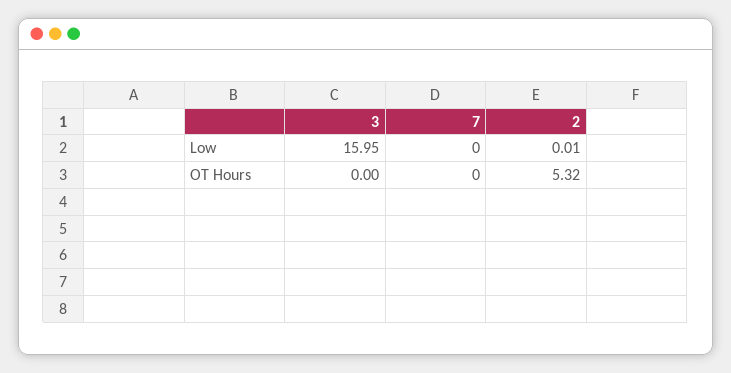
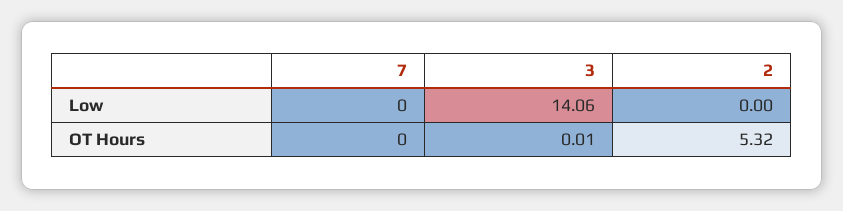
  {
    "3": {
-     "Low": 15.95,
+     "Low": 14.06,
-     "OT Hours": 0
+     "OT Hours": 0.01
    },
    "7": {
      "Low": 0,
      "OT Hours": 0
    },
    "2": {
-     "Low": 0.01,
+     "Low": 0,
      "OT Hours": 5.32
    }
  }

